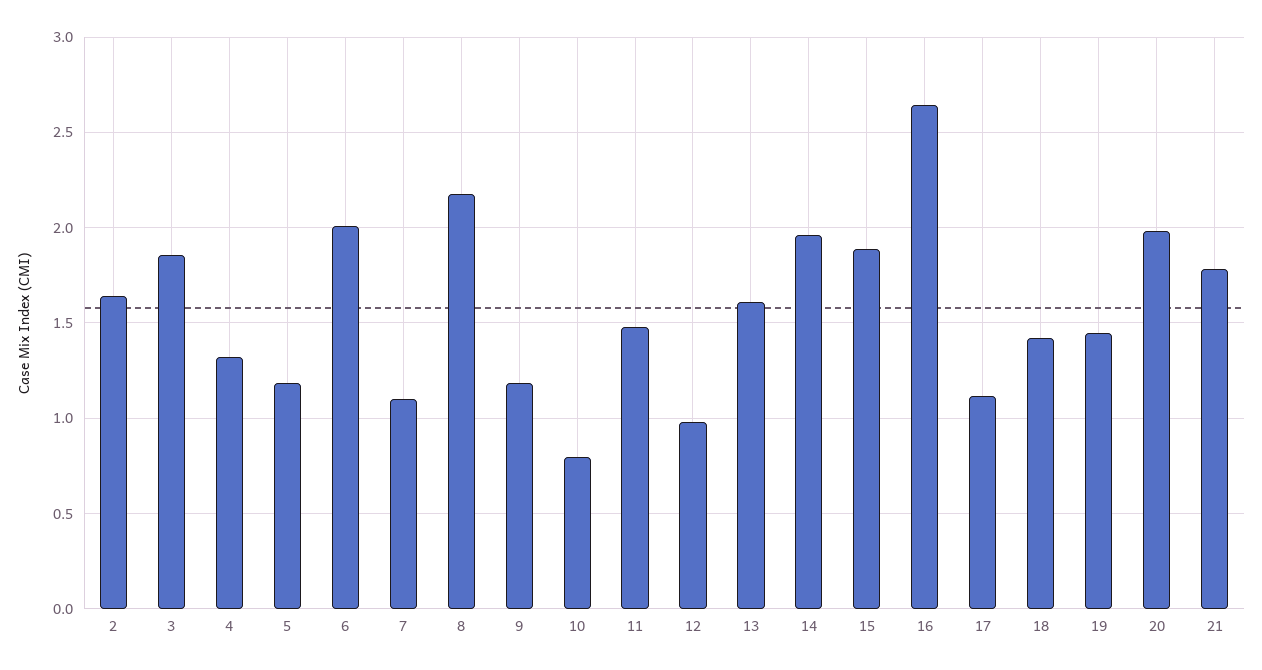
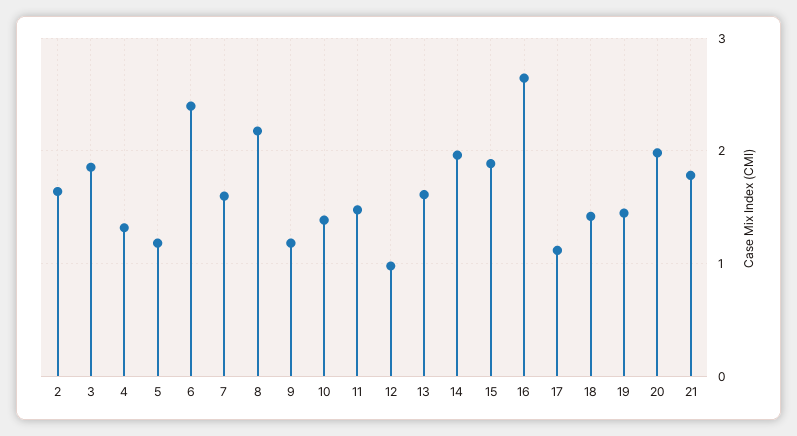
  {
    "2": 1.65,
    "3": 1.85,
    "4": 1.3,
    "5": 1.2,
-   "6": 2,
+   "6": 2.4,
-   "7": 1.1,
+   "7": 1.6,
    "8": 2.2,
    "9": 1.2,
-   "10": 0.8,
+   "10": 1.4,
    "11": 1.5,
    "12": 1,
    "13": 1.6,
    "14": 1.95,
    "15": 1.9,
    "16": 2.65,
    "17": 1.1,
    "18": 1.4,
    "19": 1.45,
    "20": 2,
    "21": 1.8
  }

